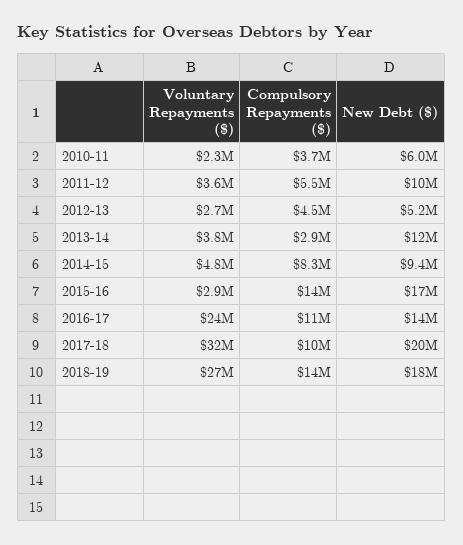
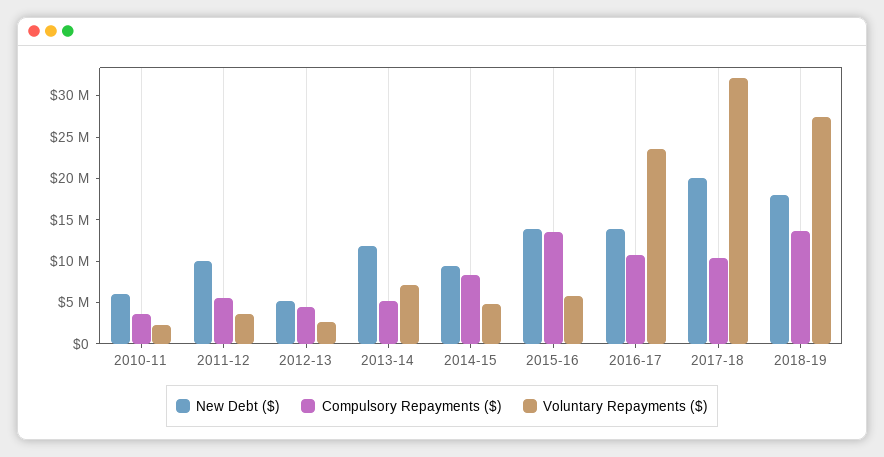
  {
    "Voluntary Repayments ($)": {
      "2010-11": 2300000,
      "2011-12": 3600000,
      "2012-13": 2700000,
-     "2013-14": 3800000,
+     "2013-14": 7000000,
      "2014-15": 4800000,
-     "2015-16": 2900000,
+     "2015-16": 6000000,
      "2016-17": 24000000,
      "2017-18": 32000000,
      "2018-19": 27000000
    },
    "Compulsory Repayments ($)": {
      "2010-11": 3700000,
      "2011-12": 5500000,
      "2012-13": 4500000,
-     "2013-14": 2900000,
+     "2013-14": 5000000,
      "2014-15": 8300000,
      "2015-16": 14000000,
      "2016-17": 11000000,
      "2017-18": 10000000,
      "2018-19": 14000000
    },
    "New Debt ($)": {
      "2010-11": 6000000,
      "2011-12": 10000000,
      "2012-13": 5200000,
      "2013-14": 12000000,
      "2014-15": 9400000,
-     "2015-16": 17000000,
+     "2015-16": 14000000,
      "2016-17": 14000000,
      "2017-18": 20000000,
      "2018-19": 18000000
    }
  }

